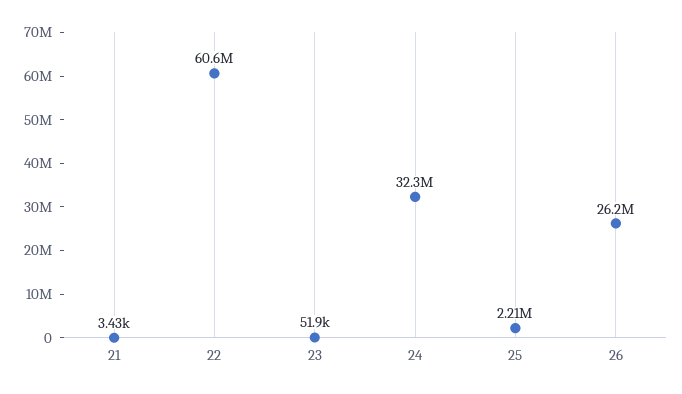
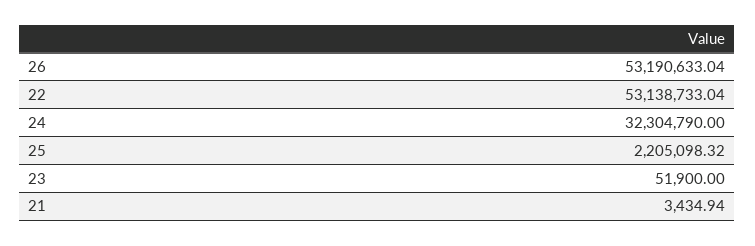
  {
    "21": 3434.94,
-   "22": 60600000,
+   "22": 53138733.04,
    "23": 51900,
    "24": 32304790,
    "25": 2205098.32,
-   "26": 26200000
+   "26": 53190633.04
  }

